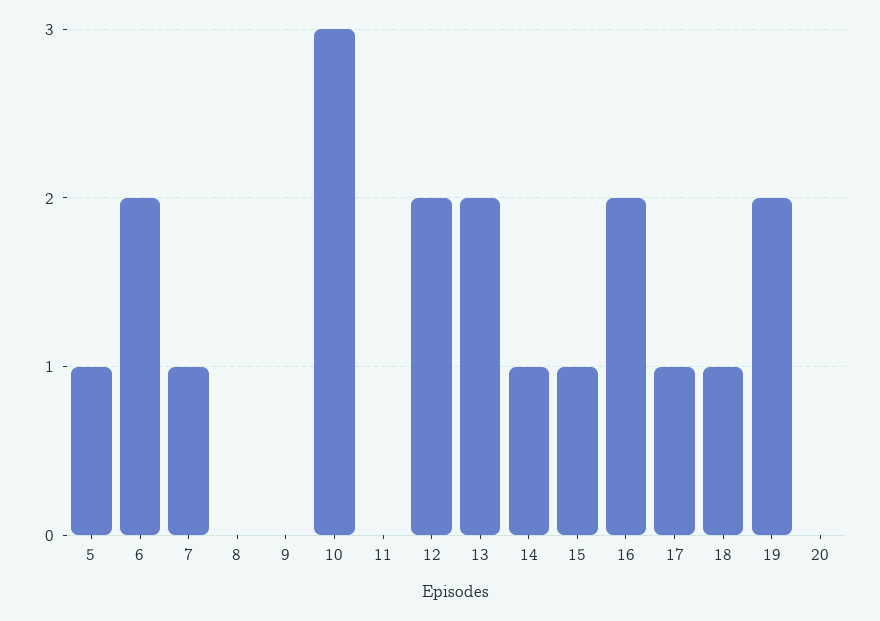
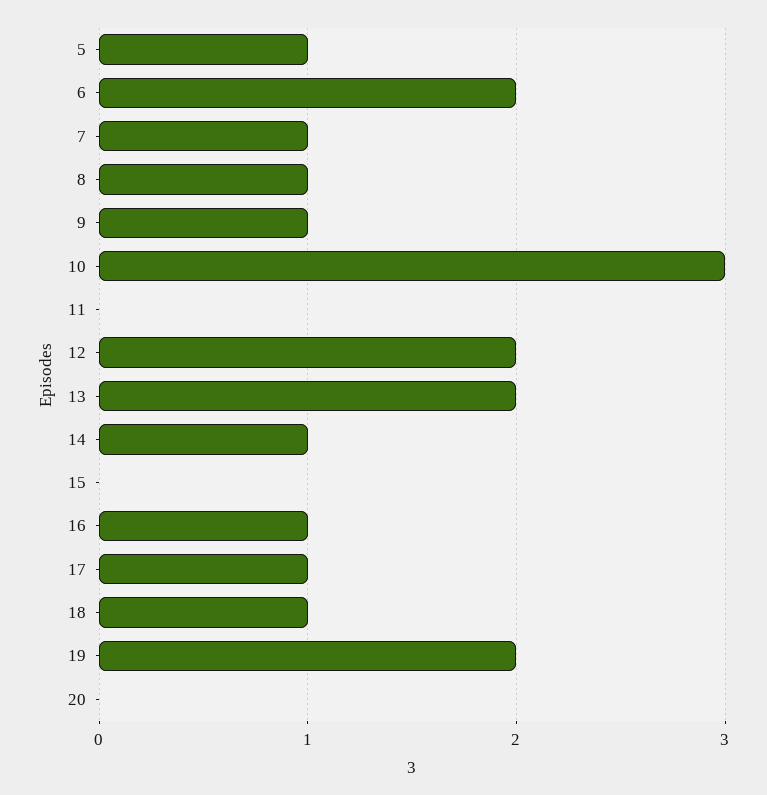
  {
    "5": 1,
    "6": 2,
    "7": 1,
-   "8": 0,
+   "8": 1,
-   "9": 0,
+   "9": 1,
    "10": 3,
    "11": 0,
    "12": 2,
    "13": 2,
    "14": 1,
-   "15": 1,
+   "15": 0,
-   "16": 2,
+   "16": 1,
    "17": 1,
    "18": 1,
    "19": 2,
    "20": 0
  }

